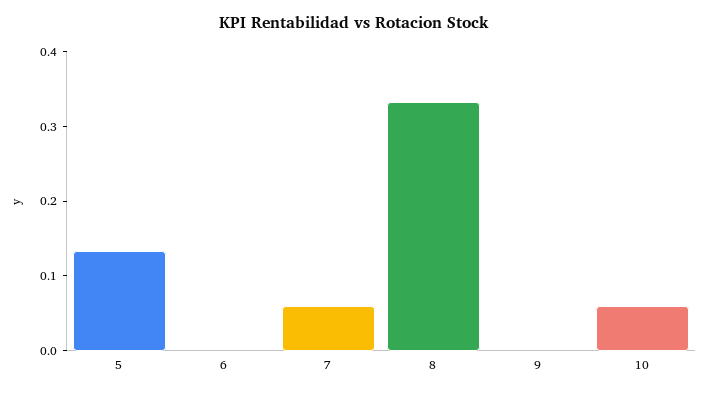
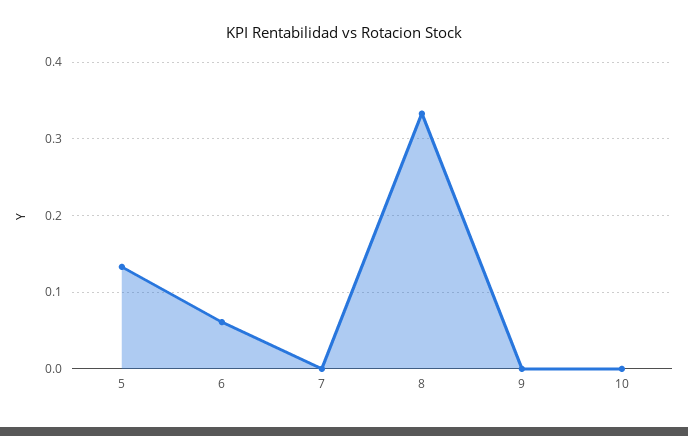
  {
    "5": 0.13,
-   "6": 0,
+   "6": 0.06,
-   "7": 0.06,
+   "7": 0,
    "8": 0.33,
    "9": 0,
-   "10": 0.06
+   "10": 0
  }

